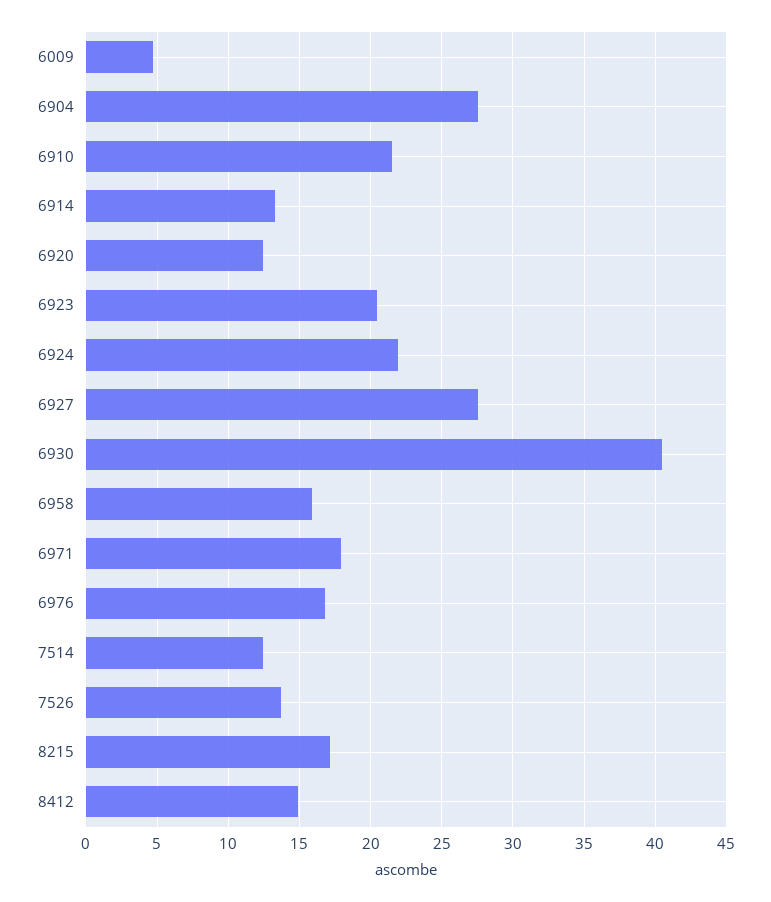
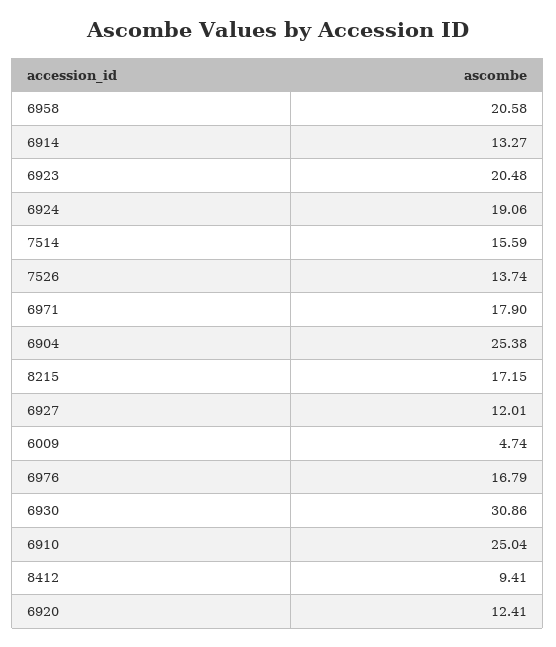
  {
    "6009": 4.74,
-   "6904": 27.5,
+   "6904": 25.38,
-   "6910": 21.5,
+   "6910": 25.04,
    "6914": 13.27,
    "6920": 12.41,
    "6923": 20.48,
-   "6924": 22,
+   "6924": 19.06,
-   "6927": 27.5,
+   "6927": 12.01,
-   "6930": 40.5,
+   "6930": 30.86,
-   "6958": 16,
+   "6958": 20.58,
    "6971": 17.9,
    "6976": 16.79,
-   "7514": 12.5,
+   "7514": 15.59,
    "7526": 13.74,
    "8215": 17.15,
-   "8412": 15
+   "8412": 9.41
  }

